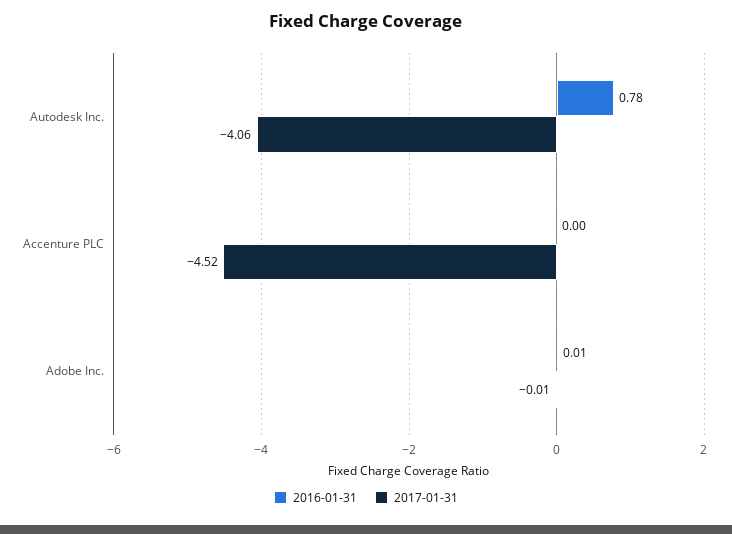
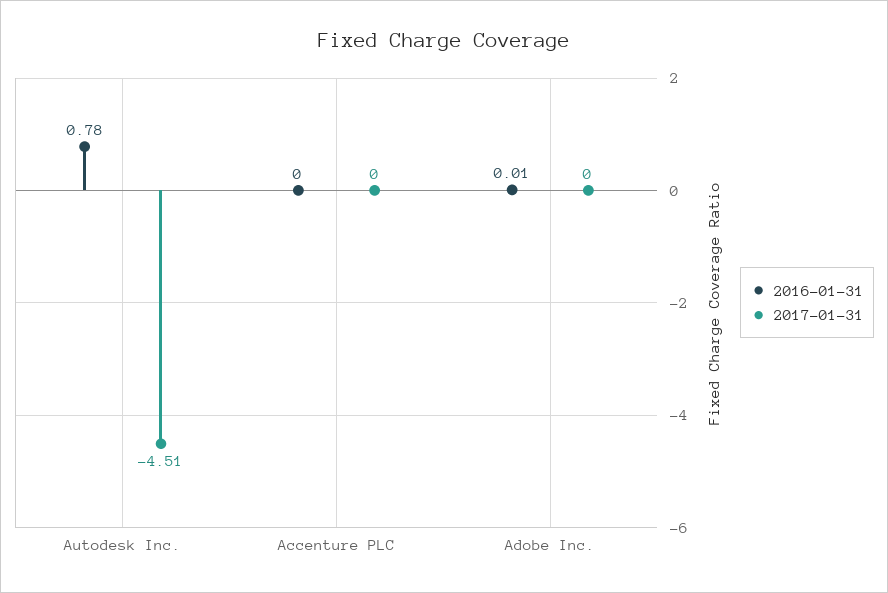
  {
    "2016-01-31": {
      "Autodesk Inc.": 0.78,
      "Accenture PLC": 0,
      "Adobe Inc.": 0.01
    },
    "2017-01-31": {
-     "Autodesk Inc.": -4.06,
+     "Autodesk Inc.": -4.51,
-     "Accenture PLC": -4.52,
+     "Accenture PLC": 0,
-     "Adobe Inc.": -0.01
+     "Adobe Inc.": 0
    }
  }

